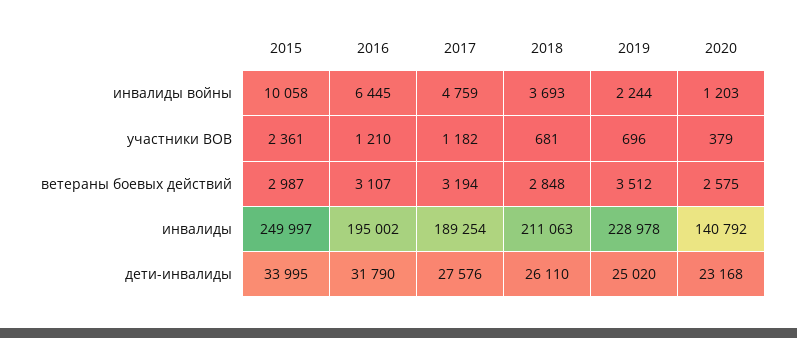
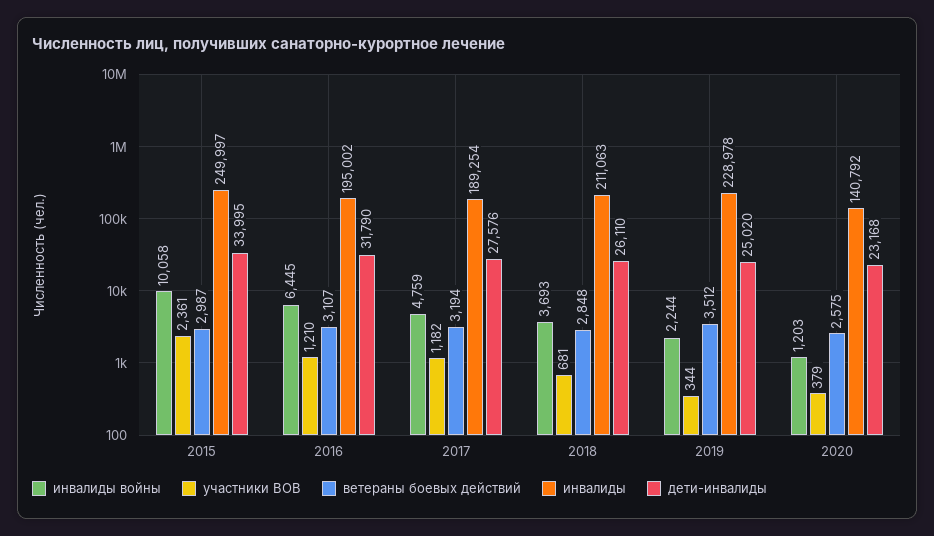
  {
    "инвалиды войны": {
      "2015": 10058,
      "2016": 6445,
      "2017": 4759,
      "2018": 3693,
      "2019": 2244,
      "2020": 1203
    },
    "участники ВОВ": {
      "2015": 2361,
      "2016": 1210,
      "2017": 1182,
      "2018": 681,
-     "2019": 696,
+     "2019": 344,
      "2020": 379
    },
    "ветераны боевых действий": {
      "2015": 2987,
      "2016": 3107,
      "2017": 3194,
      "2018": 2848,
      "2019": 3512,
      "2020": 2575
    },
    "инвалиды": {
      "2015": 249997,
      "2016": 195002,
      "2017": 189254,
      "2018": 211063,
      "2019": 228978,
      "2020": 140792
    },
    "дети-инвалиды": {
      "2015": 33995,
      "2016": 31790,
      "2017": 27576,
      "2018": 26110,
      "2019": 25020,
      "2020": 23168
    }
  }

